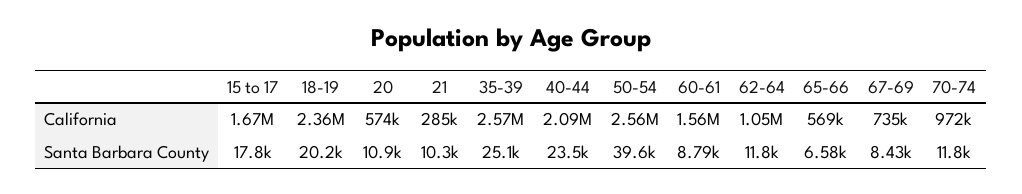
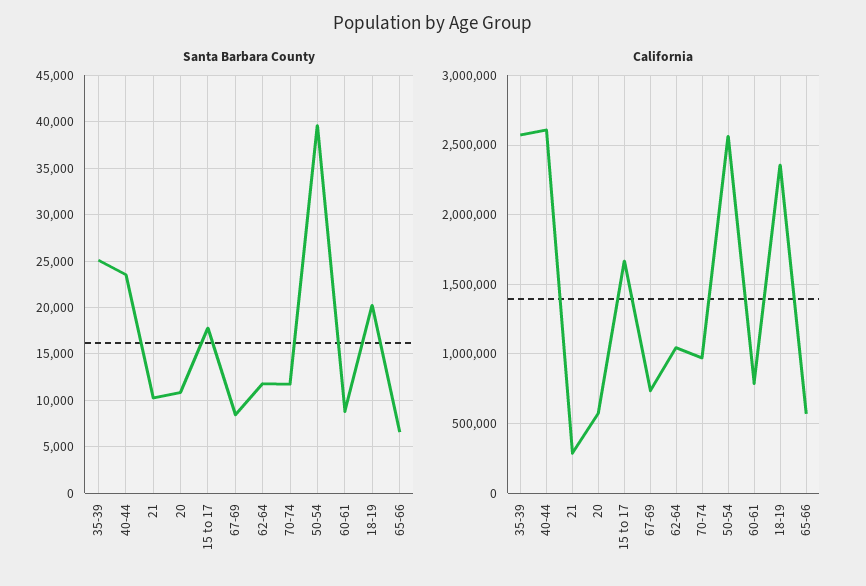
  {
    "California": {
      "15 to 17": 1670000,
      "18-19": 2360000,
      "20": 574000,
      "21": 285000,
      "35-39": 2570000,
-     "40-44": 2090000,
+     "40-44": 2600000,
      "50-54": 2560000,
-     "60-61": 1560000,
+     "60-61": 800000,
      "62-64": 1050000,
      "65-66": 569000,
      "67-69": 735000,
      "70-74": 972000
    },
    "Santa Barbara County": {
      "15 to 17": 17800,
      "18-19": 20200,
      "20": 10900,
      "21": 10300,
      "35-39": 25100,
      "40-44": 23500,
      "50-54": 39600,
      "60-61": 8790,
      "62-64": 11800,
      "65-66": 6580,
      "67-69": 8430,
      "70-74": 11800
    }
  }

